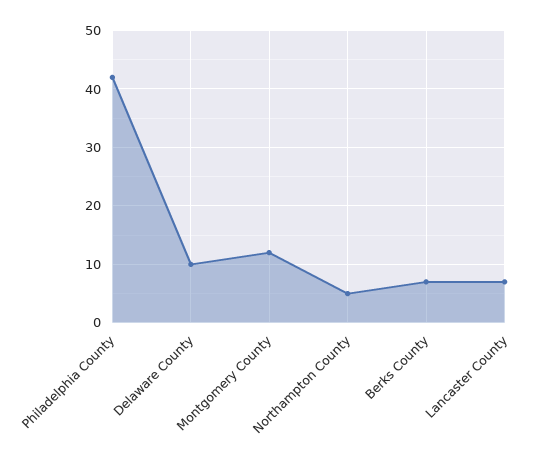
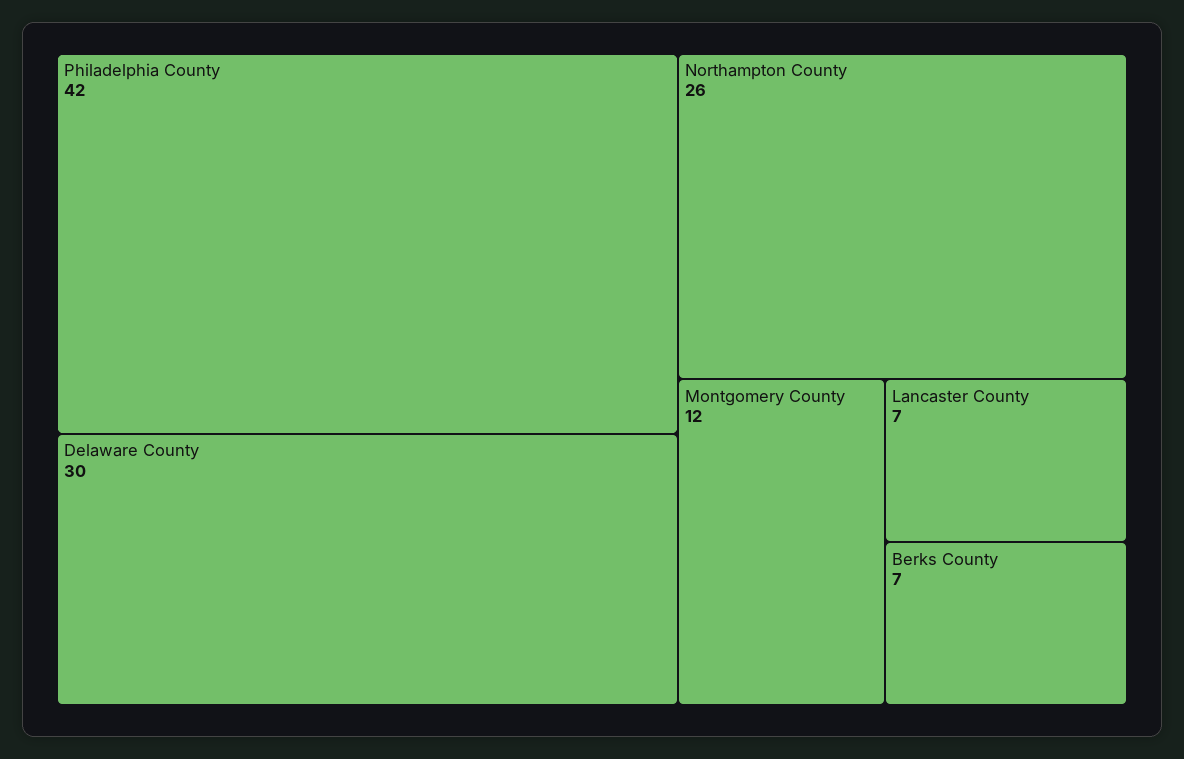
  {
    "Philadelphia County": 42,
-   "Delaware County": 10,
+   "Delaware County": 30,
    "Montgomery County": 12,
-   "Northampton County": 5,
+   "Northampton County": 26,
    "Berks County": 7,
    "Lancaster County": 7
  }

